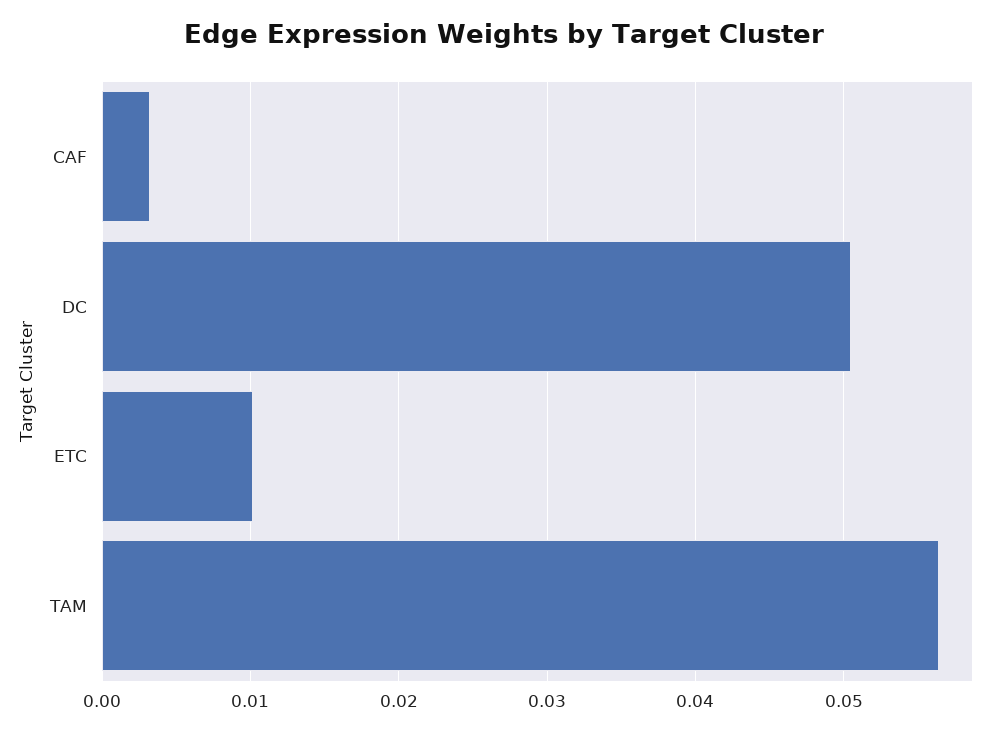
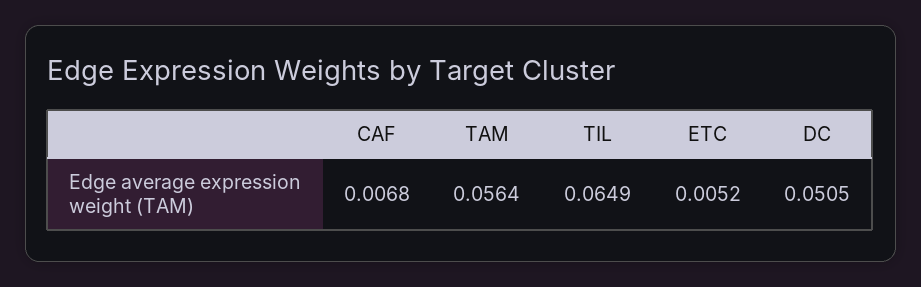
  {
-   "CAF": 0.003,
+   "CAF": 0.0068,
    "DC": 0.0505,
-   "ETC": 0.01,
+   "ETC": 0.0052,
-   "TAM": 0.0564
+   "TAM": 0.0564,
+   "TIL": 0.0649
  }

